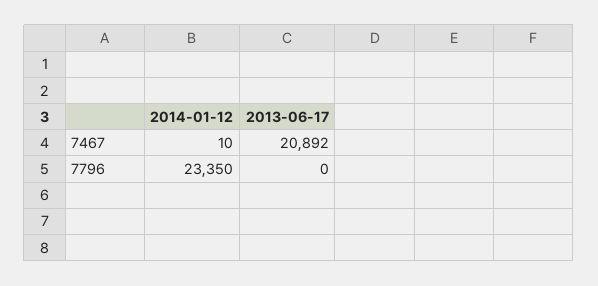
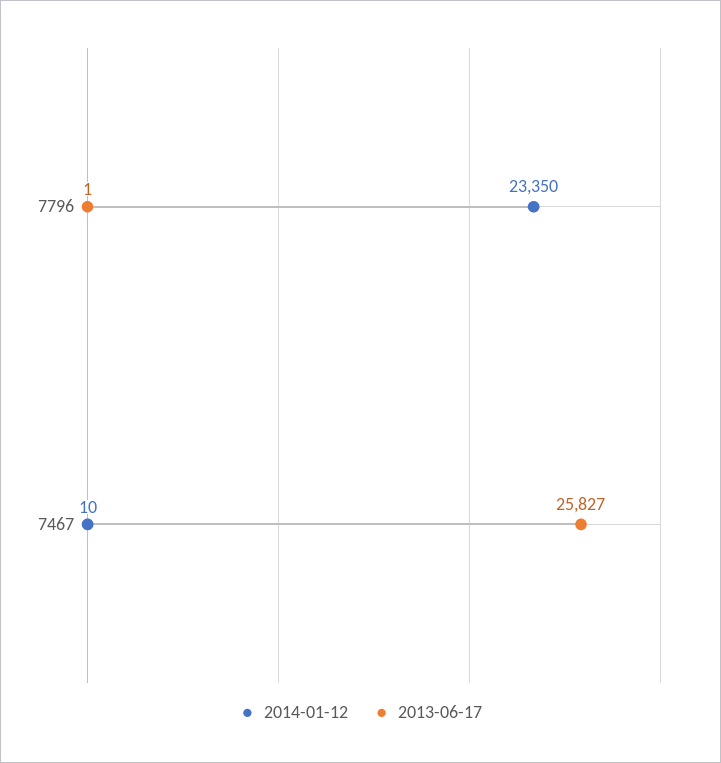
  {
    "2014-01-12": {
      "7467": 10,
      "7796": 23350
    },
    "2013-06-17": {
-     "7467": 20892,
+     "7467": 25827,
-     "7796": 0
+     "7796": 1
    }
  }

